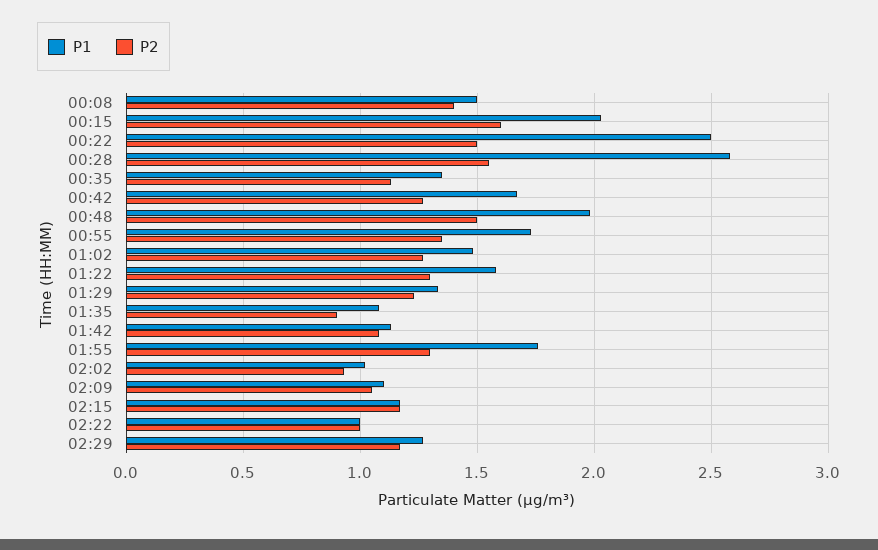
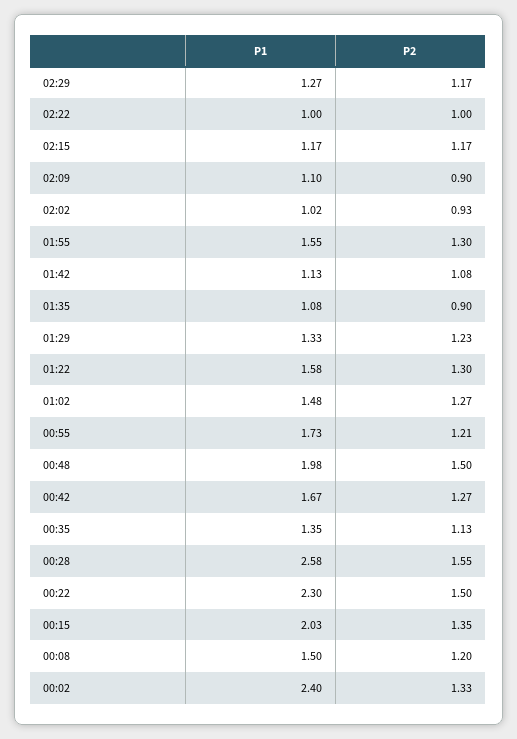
  {
    "P1": {
      "00:08": 1.5,
      "00:15": 2.03,
-     "00:22": 2.5,
+     "00:22": 2.3,
      "00:28": 2.58,
      "00:35": 1.35,
      "00:42": 1.67,
      "00:48": 1.98,
      "00:55": 1.73,
      "01:02": 1.48,
      "01:22": 1.58,
      "01:29": 1.33,
      "01:35": 1.08,
      "01:42": 1.13,
-     "01:55": 1.75,
+     "01:55": 1.55,
      "02:02": 1.02,
      "02:09": 1.1,
      "02:15": 1.17,
      "02:22": 1,
-     "02:29": 1.27
+     "02:29": 1.27,
+     "00:02": 2.4
    },
    "P2": {
-     "00:08": 1.4,
+     "00:08": 1.2,
-     "00:15": 1.6,
+     "00:15": 1.35,
      "00:22": 1.5,
      "00:28": 1.55,
      "00:35": 1.13,
      "00:42": 1.27,
      "00:48": 1.5,
-     "00:55": 1.35,
+     "00:55": 1.21,
      "01:02": 1.27,
      "01:22": 1.3,
      "01:29": 1.23,
      "01:35": 0.9,
      "01:42": 1.08,
      "01:55": 1.3,
      "02:02": 0.93,
-     "02:09": 1.05,
+     "02:09": 0.9,
      "02:15": 1.17,
      "02:22": 1,
-     "02:29": 1.17
+     "02:29": 1.17,
+     "00:02": 1.33
    }
  }

